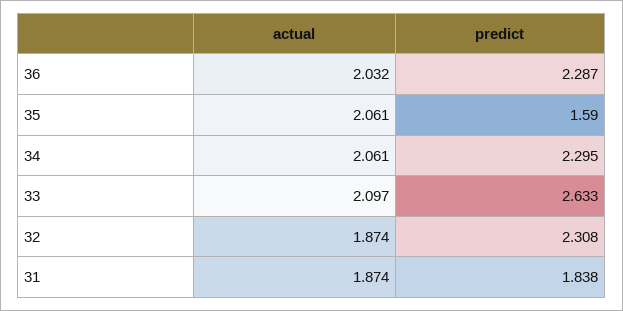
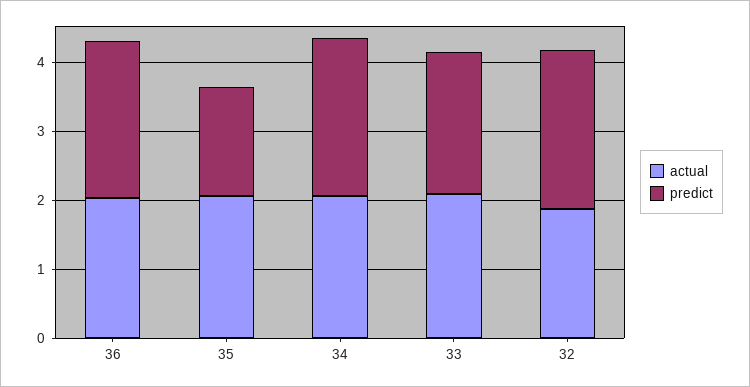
  {
    "actual": {
      "36": 2.032,
      "35": 2.061,
      "34": 2.061,
      "33": 2.097,
-     "32": 1.874,
+     "32": 1.874
-     "31": 1.874
    },
    "predict": {
      "36": 2.287,
      "35": 1.59,
      "34": 2.295,
-     "33": 2.633,
+     "33": 2,
-     "32": 2.308,
+     "32": 2.308
-     "31": 1.838
    }
  }

